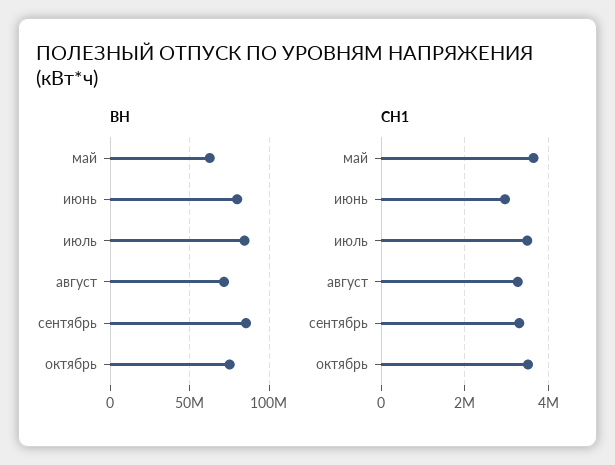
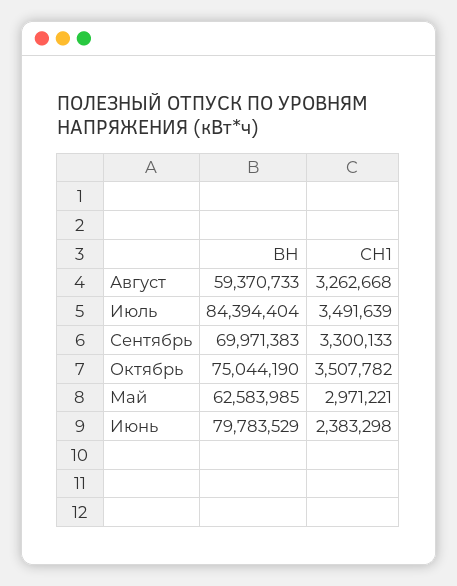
  {
    "ВН": {
      "май": 62583985,
      "июнь": 79783529,
      "июль": 84394404,
-     "август": 70000000,
+     "август": 59370733,
-     "сентябрь": 85000000,
+     "сентябрь": 69971383,
      "октябрь": 75044190
    },
    "СН1": {
-     "май": 3600000,
+     "май": 2971221,
-     "июнь": 3000000,
+     "июнь": 2383298,
      "июль": 3491639,
      "август": 3262668,
      "сентябрь": 3300133,
      "октябрь": 3507782
    }
  }

